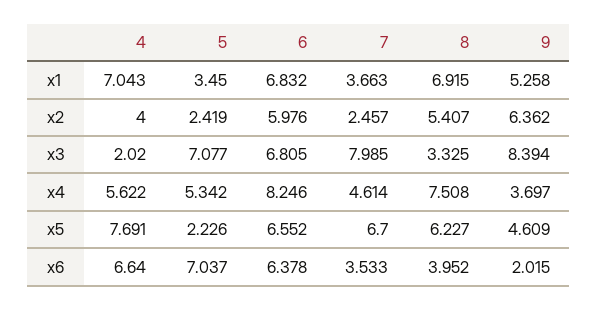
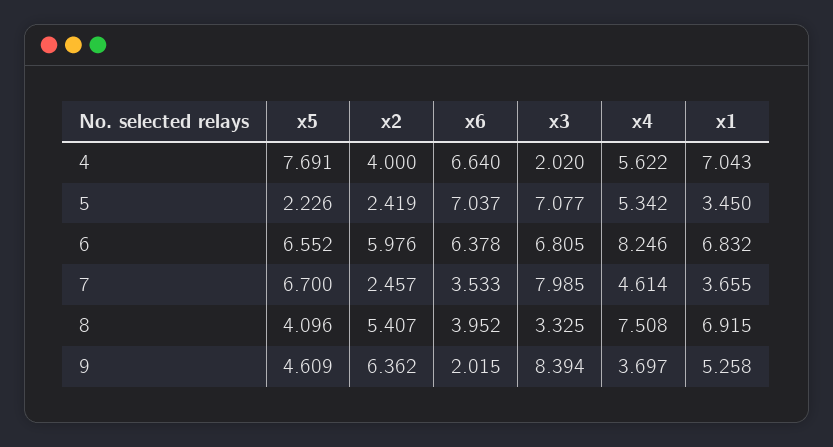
  {
    "4": {
      "x1": 7.043,
      "x2": 4,
      "x3": 2.02,
      "x4": 5.622,
      "x5": 7.691,
      "x6": 6.64
    },
    "5": {
      "x1": 3.45,
      "x2": 2.419,
      "x3": 7.077,
      "x4": 5.342,
      "x5": 2.226,
      "x6": 7.037
    },
    "6": {
      "x1": 6.832,
      "x2": 5.976,
      "x3": 6.805,
      "x4": 8.246,
      "x5": 6.552,
      "x6": 6.378
    },
    "7": {
-     "x1": 3.663,
+     "x1": 3.655,
      "x2": 2.457,
      "x3": 7.985,
      "x4": 4.614,
      "x5": 6.7,
      "x6": 3.533
    },
    "8": {
      "x1": 6.915,
      "x2": 5.407,
      "x3": 3.325,
      "x4": 7.508,
-     "x5": 6.227,
+     "x5": 4.096,
      "x6": 3.952
    },
    "9": {
      "x1": 5.258,
      "x2": 6.362,
      "x3": 8.394,
      "x4": 3.697,
      "x5": 4.609,
      "x6": 2.015
    }
  }

